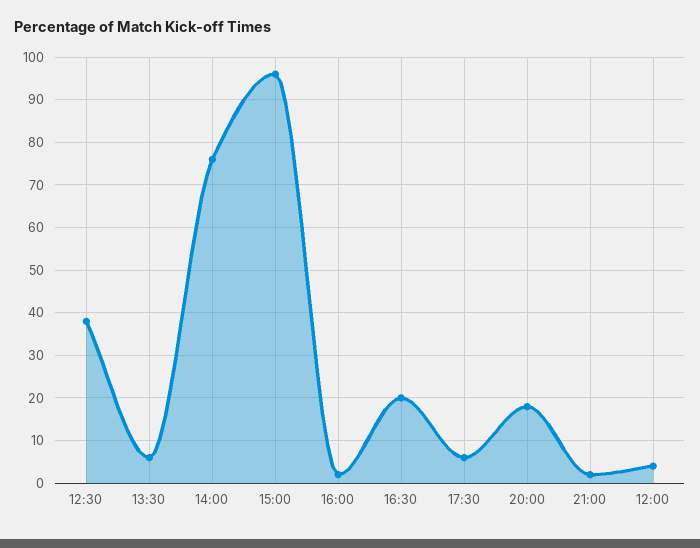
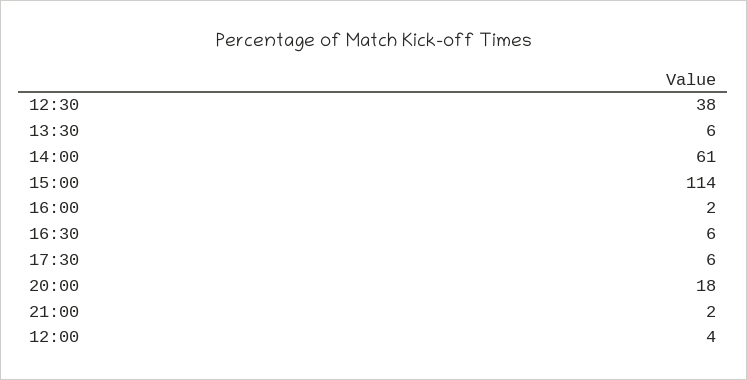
  {
    "12:30": 38,
    "13:30": 6,
-   "14:00": 75,
+   "14:00": 61,
-   "15:00": 95,
+   "15:00": 114,
    "16:00": 2,
-   "16:30": 20,
+   "16:30": 6,
    "17:30": 6,
    "20:00": 18,
    "21:00": 2,
    "12:00": 4
  }

